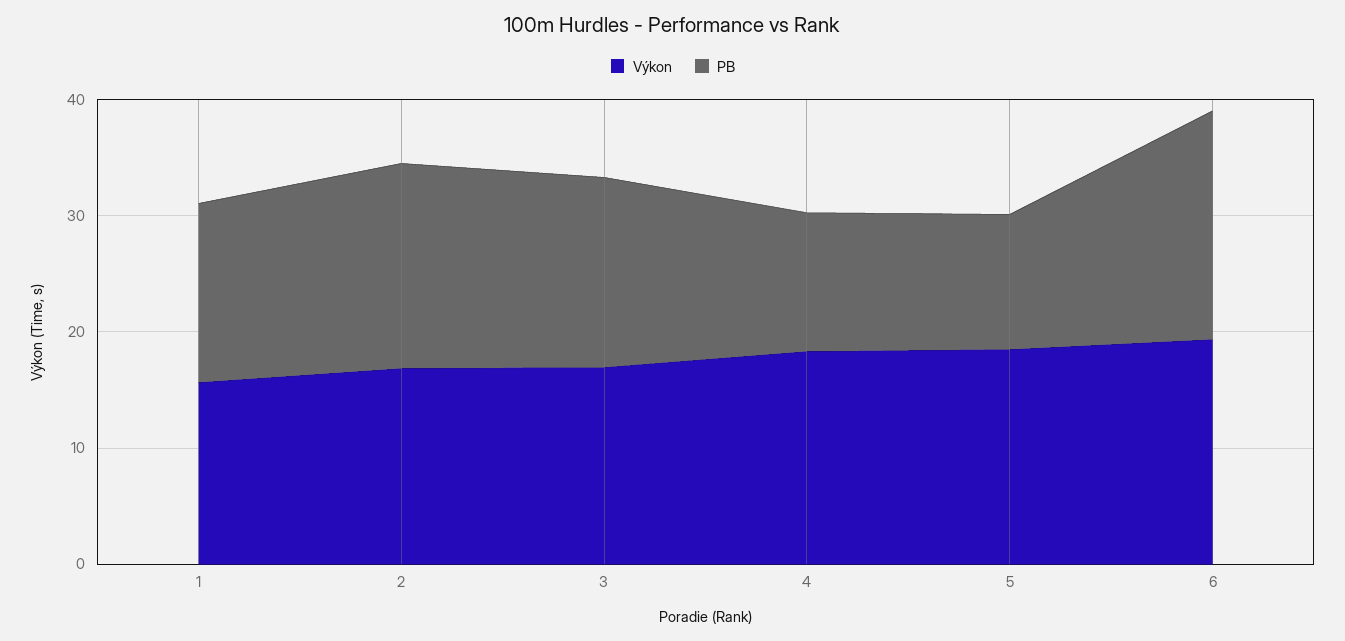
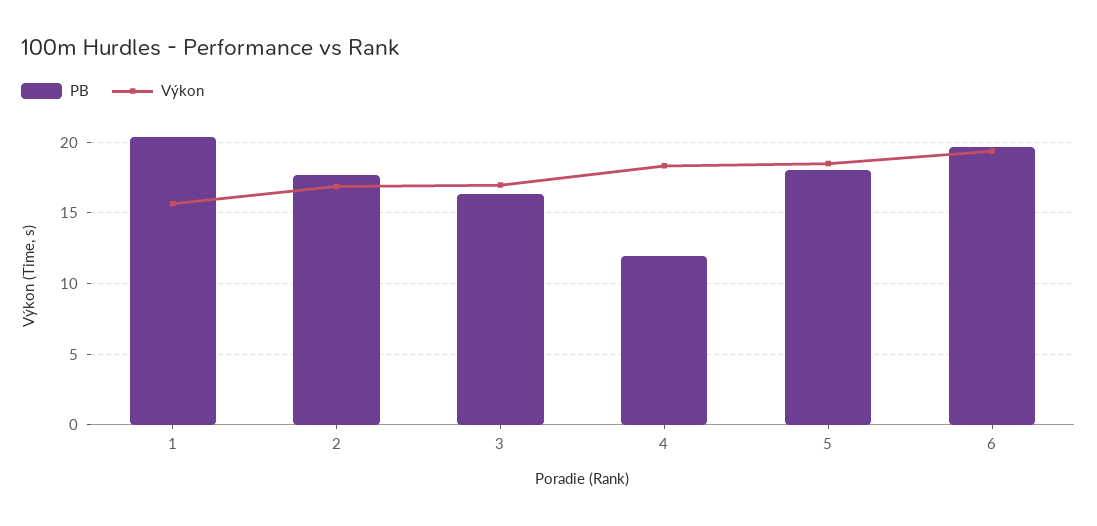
  {
    "Výkon": {
      "1": 15.5,
      "2": 17,
      "3": 17,
      "4": 18.5,
      "5": 18.5,
      "6": 19.5
    },
    "PB": {
-     "1": 16,
+     "1": 20.5,
      "2": 17.5,
      "3": 16.5,
      "4": 12,
-     "5": 12,
+     "5": 18,
      "6": 19.5
    }
  }

